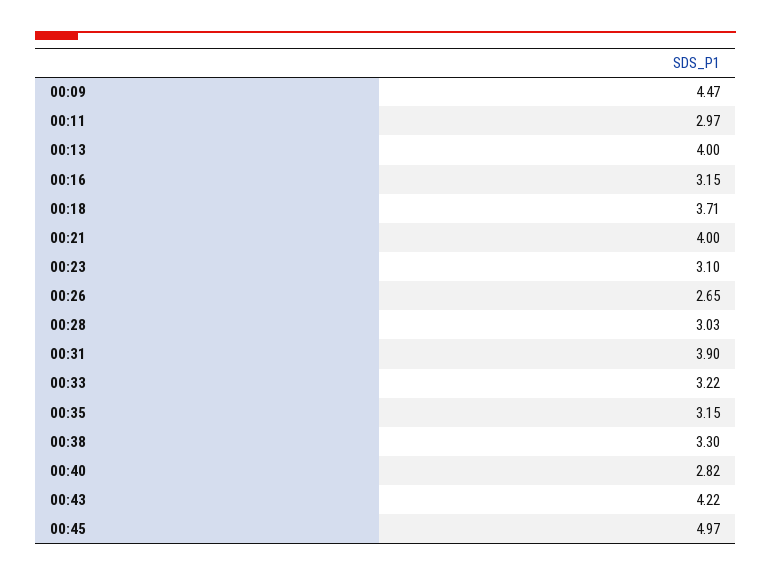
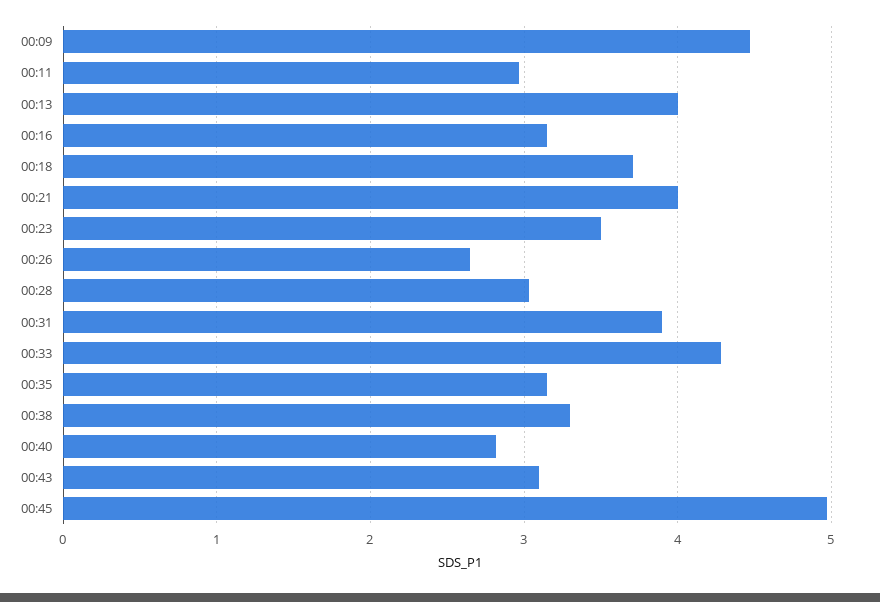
  {
    "00:09": 4.47,
    "00:11": 2.97,
    "00:13": 4,
    "00:16": 3.15,
    "00:18": 3.71,
    "00:21": 4,
-   "00:23": 3.1,
+   "00:23": 3.5,
    "00:26": 2.65,
    "00:28": 3.03,
    "00:31": 3.9,
-   "00:33": 3.22,
+   "00:33": 4.3,
    "00:35": 3.15,
    "00:38": 3.3,
    "00:40": 2.82,
-   "00:43": 4.22,
+   "00:43": 3.1,
    "00:45": 4.97
  }

